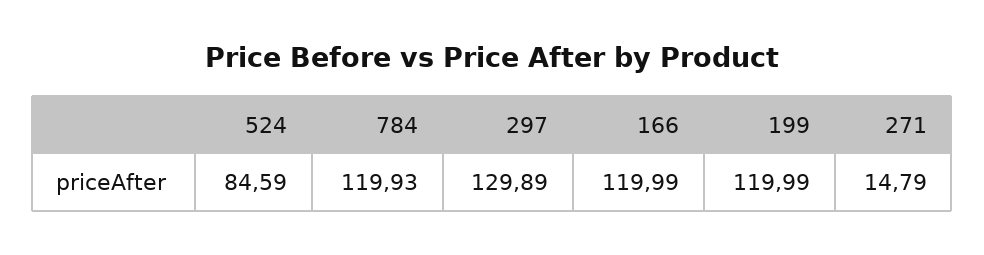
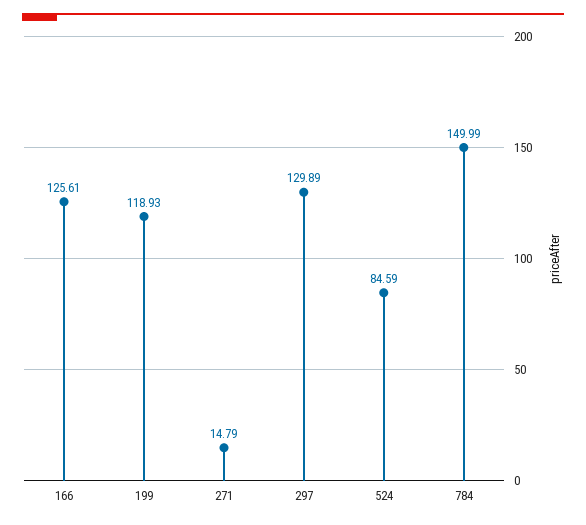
  {
    "524": 84.59,
-   "784": 119.93,
+   "784": 149.99,
    "297": 129.89,
-   "166": 119.99,
+   "166": 125.61,
-   "199": 119.99,
+   "199": 118.93,
    "271": 14.79
  }

